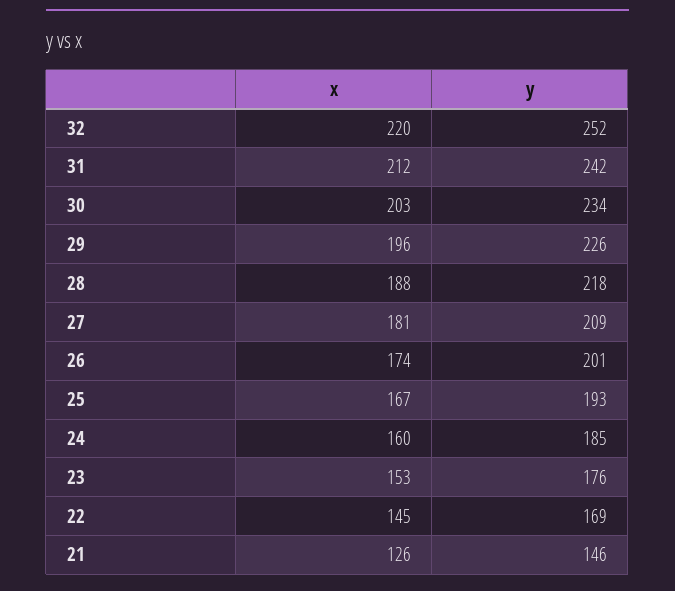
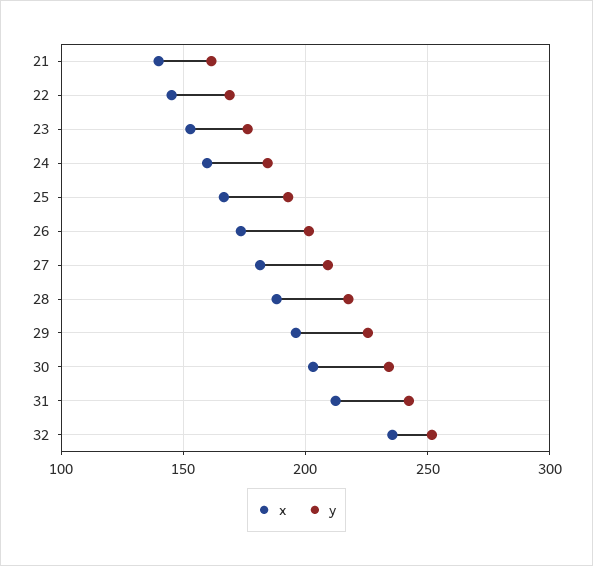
  {
    "x": {
-     "32": 220,
+     "32": 235,
      "31": 212,
      "30": 203,
      "29": 196,
      "28": 188,
      "27": 181,
      "26": 174,
      "25": 167,
      "24": 160,
      "23": 153,
      "22": 145,
-     "21": 126
+     "21": 140
    },
    "y": {
      "32": 252,
      "31": 242,
      "30": 234,
      "29": 226,
      "28": 218,
      "27": 209,
      "26": 201,
      "25": 193,
      "24": 185,
      "23": 176,
      "22": 169,
-     "21": 146
+     "21": 160
    }
  }

